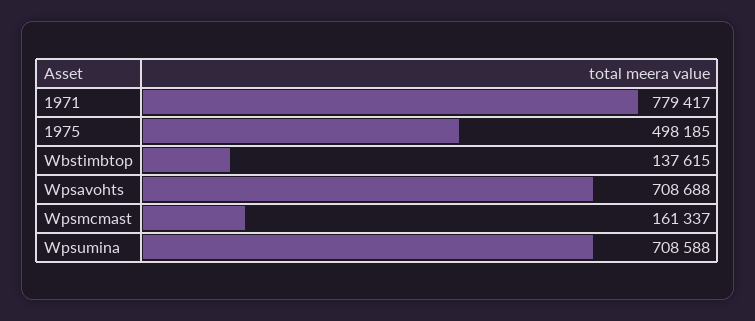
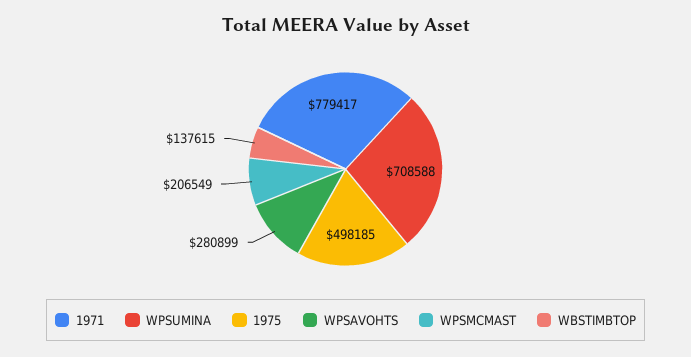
  {
    "1971": 779417,
    "1975": 498185,
    "Wbstimbtop": 137615,
-   "Wpsavohts": 708688,
+   "Wpsavohts": 280899,
-   "Wpsmcmast": 161337,
+   "Wpsmcmast": 206549,
    "Wpsumina": 708588
  }

